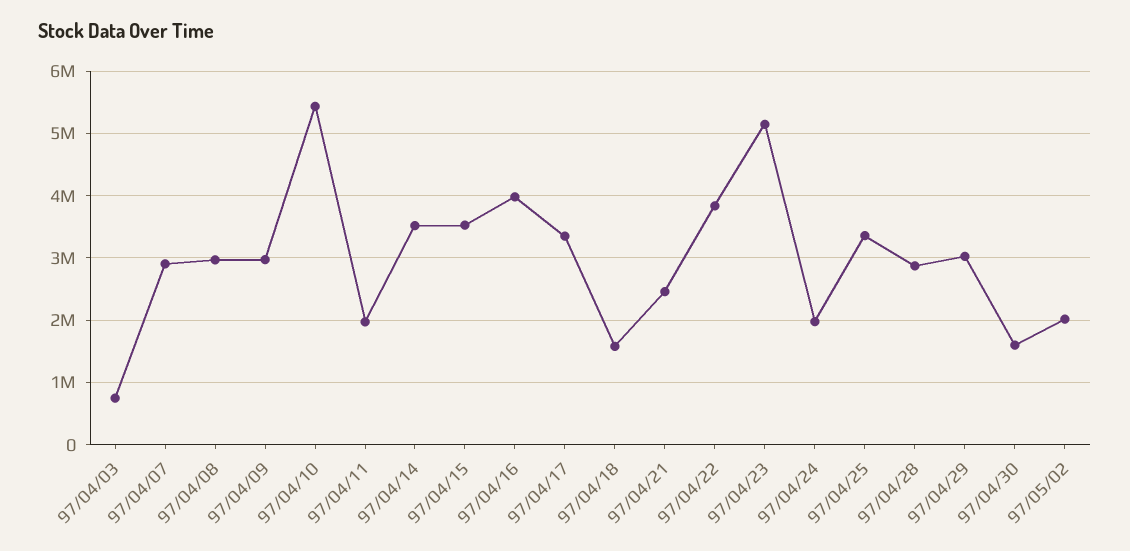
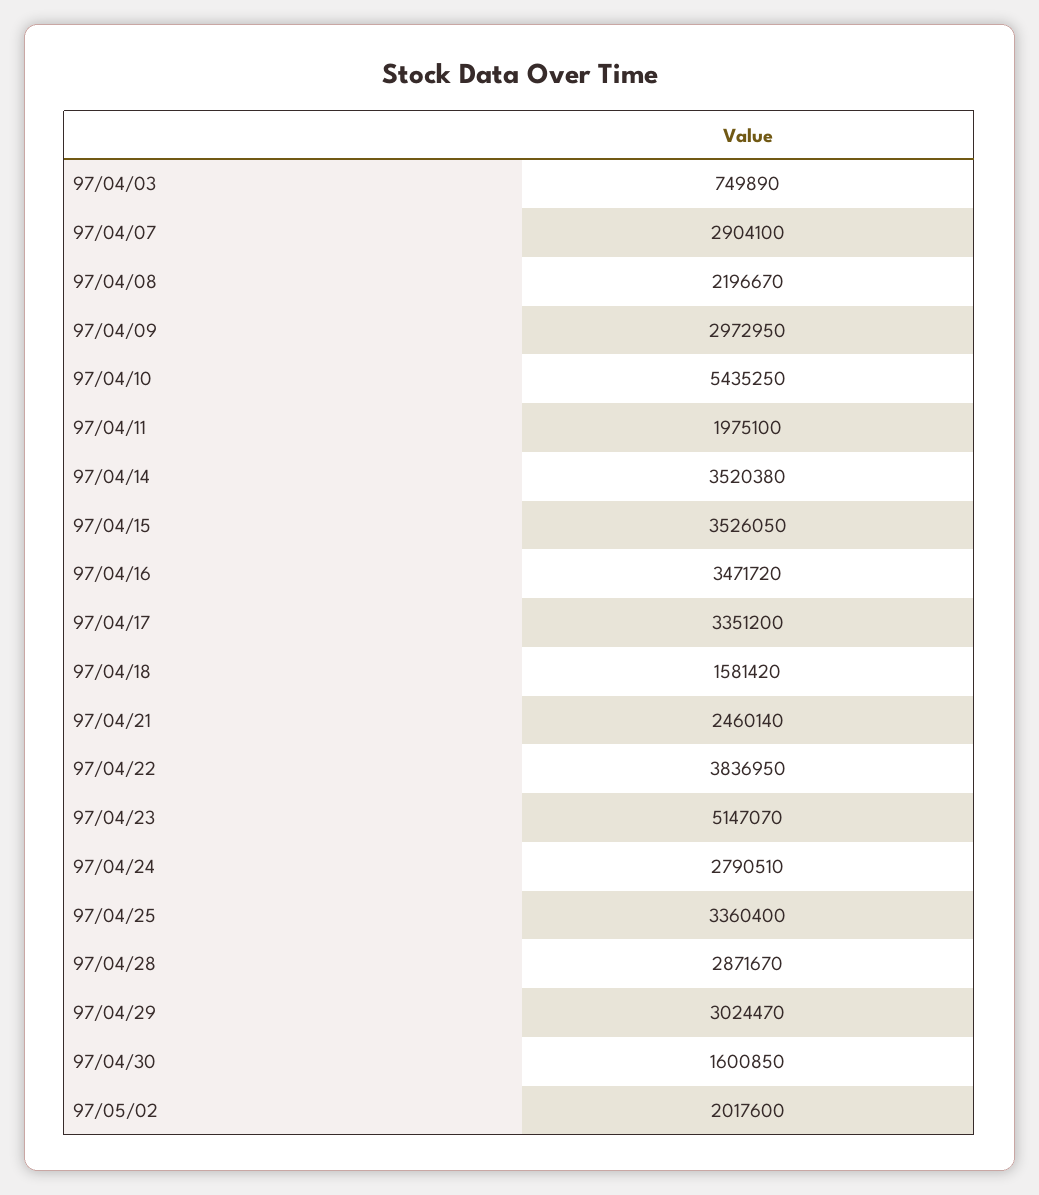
  {
    "97/04/03": 749890,
    "97/04/07": 2904100,
-   "97/04/08": 3000000,
+   "97/04/08": 2196670,
    "97/04/09": 2972950,
    "97/04/10": 5435250,
    "97/04/11": 1975100,
    "97/04/14": 3520380,
    "97/04/15": 3526050,
-   "97/04/16": 4000000,
+   "97/04/16": 3471720,
    "97/04/17": 3351200,
    "97/04/18": 1581420,
    "97/04/21": 2460140,
    "97/04/22": 3836950,
    "97/04/23": 5147070,
-   "97/04/24": 2000000,
+   "97/04/24": 2790510,
    "97/04/25": 3360400,
    "97/04/28": 2871670,
    "97/04/29": 3024470,
    "97/04/30": 1600850,
    "97/05/02": 2017600
  }

